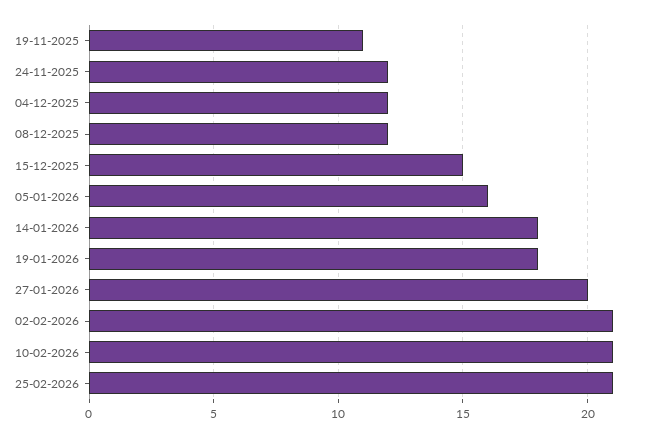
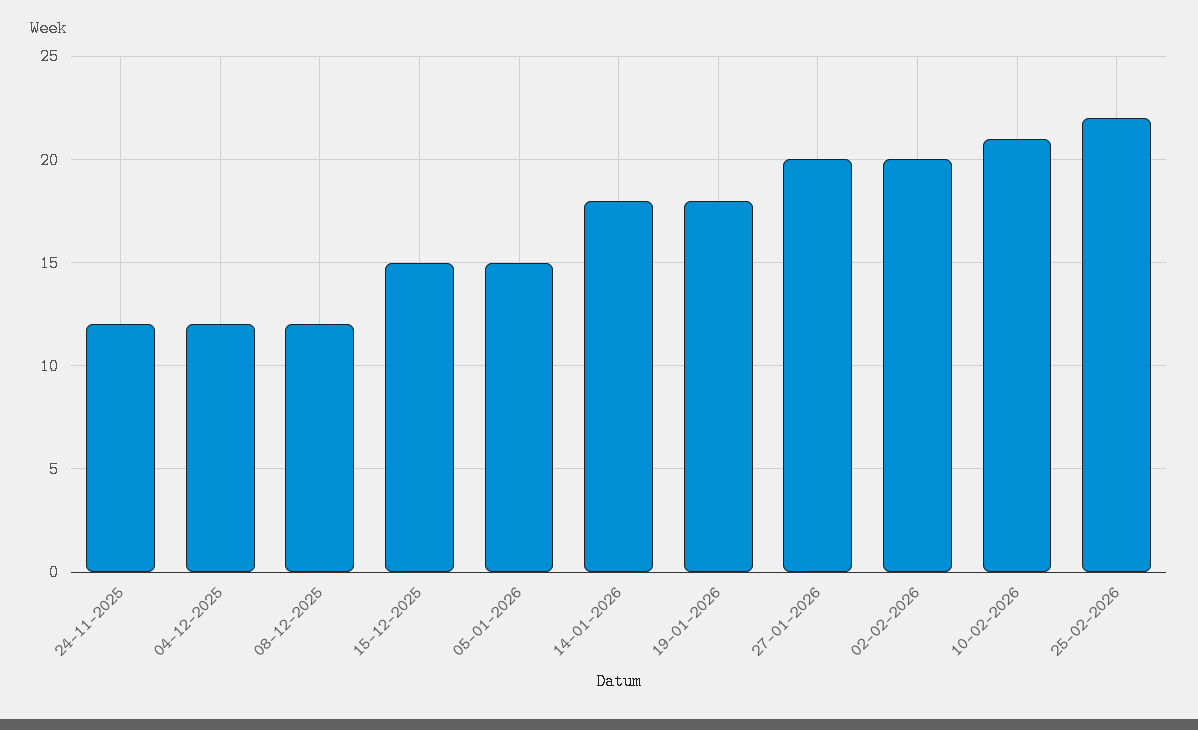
  {
-   "19-11-2025": 11,
    "24-11-2025": 12,
    "04-12-2025": 12,
    "08-12-2025": 12,
    "15-12-2025": 15,
-   "05-01-2026": 16,
+   "05-01-2026": 15,
    "14-01-2026": 18,
    "19-01-2026": 18,
    "27-01-2026": 20,
-   "02-02-2026": 21,
+   "02-02-2026": 20,
    "10-02-2026": 21,
-   "25-02-2026": 21
+   "25-02-2026": 22
  }

